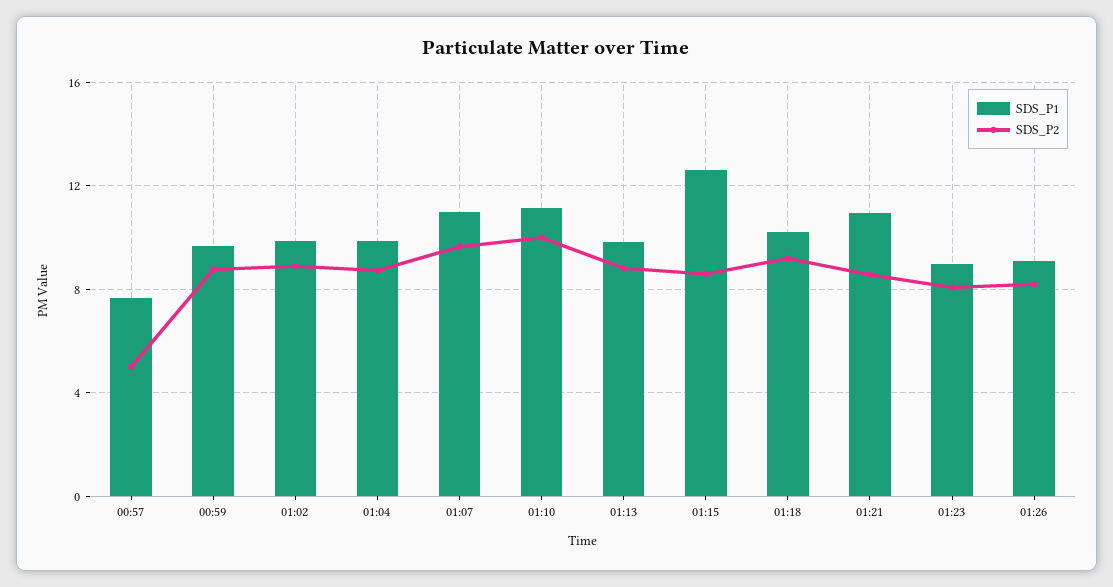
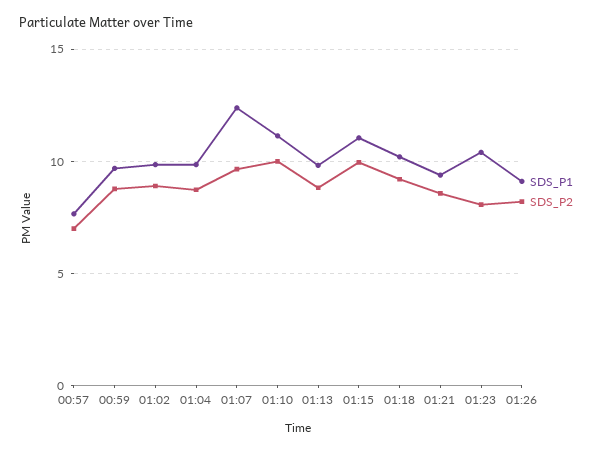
  {
    "SDS_P1": {
      "00:57": 7.5,
      "00:59": 9.5,
      "01:02": 10,
      "01:04": 10,
-     "01:07": 11,
+     "01:07": 12.5,
      "01:10": 11,
      "01:13": 10,
-     "01:15": 12.5,
+     "01:15": 11,
      "01:18": 10,
-     "01:21": 11,
+     "01:21": 9.5,
-     "01:23": 9,
+     "01:23": 10.5,
      "01:26": 9
    },
    "SDS_P2": {
-     "00:57": 5,
+     "00:57": 7,
      "00:59": 9,
      "01:02": 9,
      "01:04": 8.5,
      "01:07": 9.5,
      "01:10": 10,
      "01:13": 9,
-     "01:15": 8.5,
+     "01:15": 10,
      "01:18": 9,
      "01:21": 8.5,
      "01:23": 8,
      "01:26": 8
    }
  }

